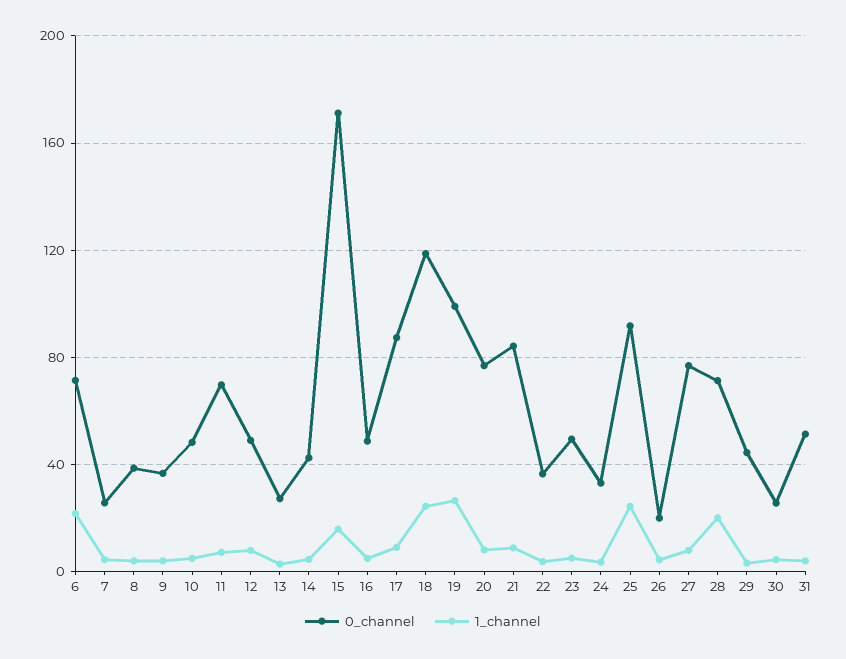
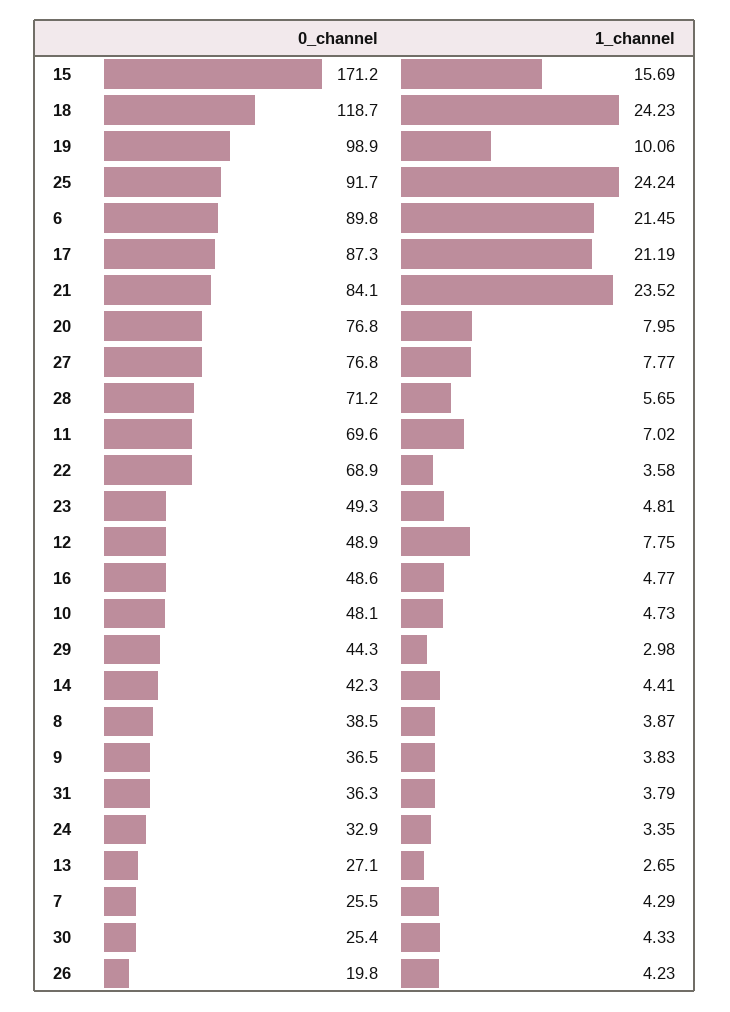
  {
    "0_channel": {
-     "6": 70,
+     "6": 89.8,
      "7": 25.5,
      "8": 38.5,
      "9": 36.5,
      "10": 48.1,
      "11": 69.6,
      "12": 48.9,
      "13": 27.1,
      "14": 42.3,
      "15": 171.2,
      "16": 48.6,
      "17": 87.3,
      "18": 118.7,
      "19": 98.9,
      "20": 76.8,
      "21": 84.1,
-     "22": 35,
+     "22": 68.9,
      "23": 49.3,
      "24": 32.9,
      "25": 91.7,
      "26": 19.8,
      "27": 76.8,
      "28": 71.2,
      "29": 44.3,
      "30": 25.4,
-     "31": 50
+     "31": 36.3
    },
    "1_channel": {
      "6": 21.45,
      "7": 4.29,
      "8": 3.87,
      "9": 3.83,
      "10": 4.73,
      "11": 7.02,
      "12": 7.75,
      "13": 2.65,
      "14": 4.41,
      "15": 15.69,
      "16": 4.77,
-     "17": 10,
+     "17": 21.19,
      "18": 24.23,
-     "19": 25,
+     "19": 10.06,
      "20": 7.95,
-     "21": 10,
+     "21": 23.52,
      "22": 3.58,
      "23": 4.81,
      "24": 3.35,
      "25": 24.24,
      "26": 4.23,
      "27": 7.77,
-     "28": 20,
+     "28": 5.65,
      "29": 2.98,
      "30": 4.33,
      "31": 3.79
    }
  }

